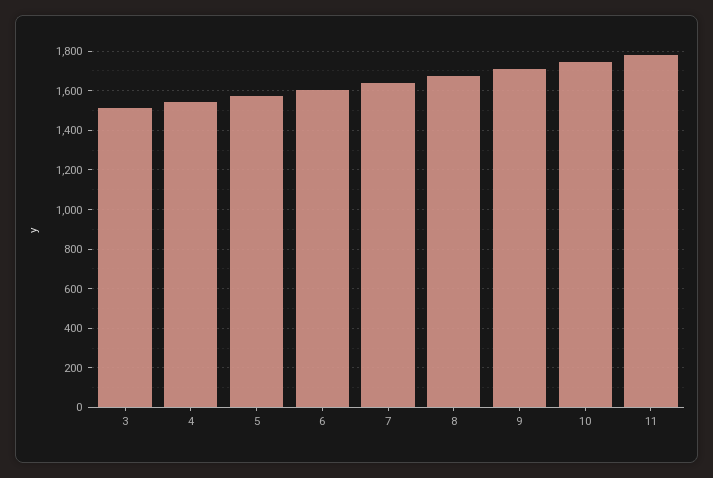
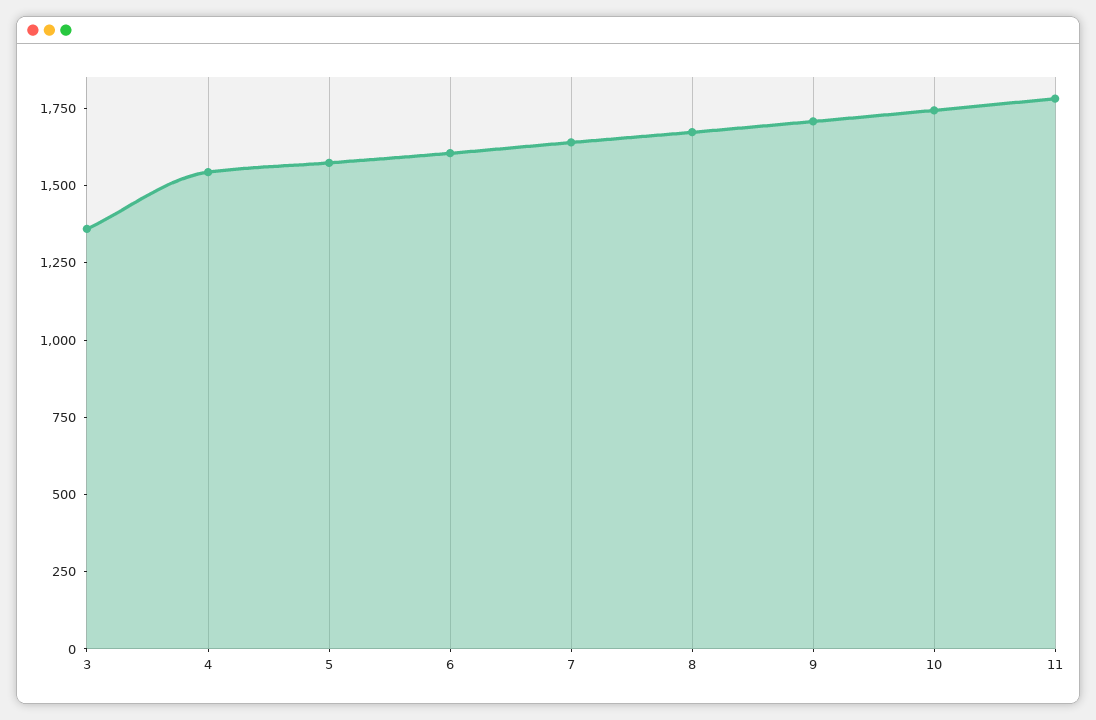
  {
-   "3": 1500,
+   "3": 1350,
    "4": 1550,
    "5": 1550,
    "6": 1600,
    "7": 1650,
    "8": 1650,
    "9": 1700,
    "10": 1750,
    "11": 1800
  }

